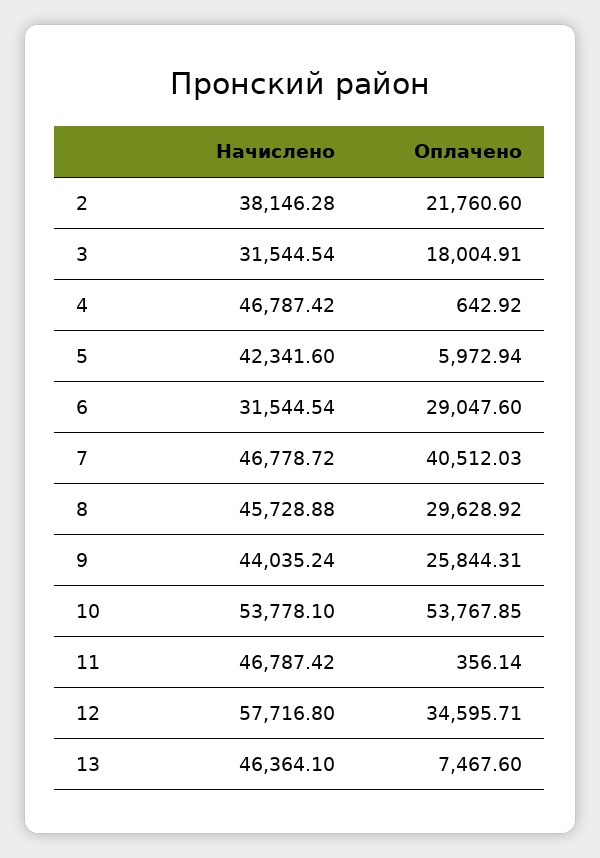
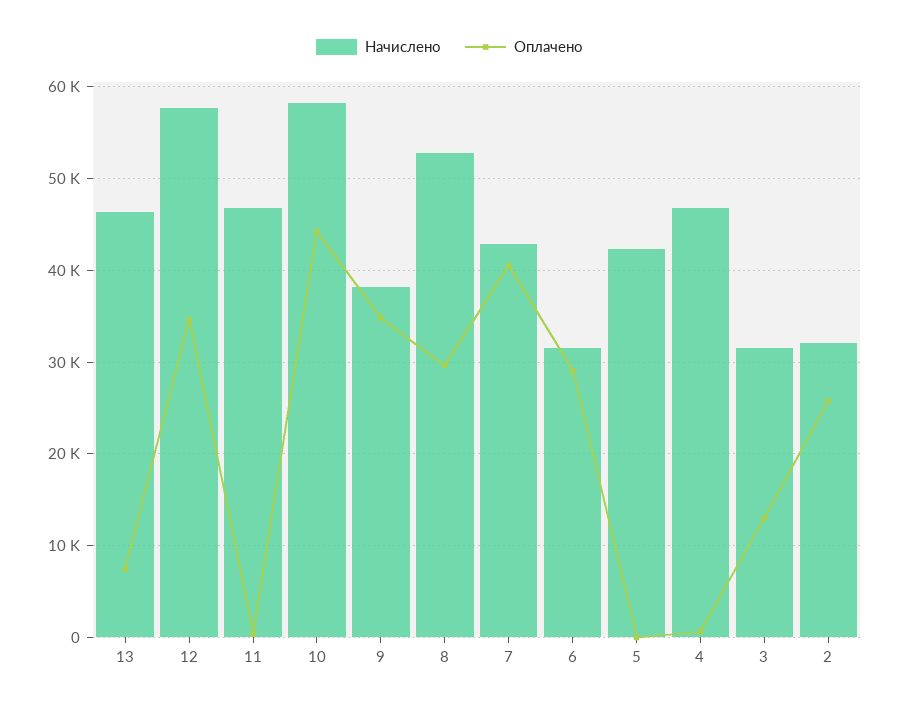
  {
    "Начислено": {
-     "2": 38146.28,
+     "2": 32000,
      "3": 31544.54,
      "4": 46787.42,
      "5": 42341.6,
      "6": 31544.54,
-     "7": 46778.72,
+     "7": 43000,
-     "8": 45728.88,
+     "8": 53000,
-     "9": 44035.24,
+     "9": 38000,
-     "10": 53778.1,
+     "10": 58000,
      "11": 46787.42,
      "12": 57716.8,
      "13": 46364.1
    },
    "Оплачено": {
-     "2": 21760.6,
+     "2": 26000,
-     "3": 18004.91,
+     "3": 13000,
      "4": 642.92,
-     "5": 5972.94,
+     "5": 0,
      "6": 29047.6,
      "7": 40512.03,
      "8": 29628.92,
-     "9": 25844.31,
+     "9": 35000,
-     "10": 53767.85,
+     "10": 44000,
      "11": 356.14,
      "12": 34595.71,
      "13": 7467.6
    }
  }

